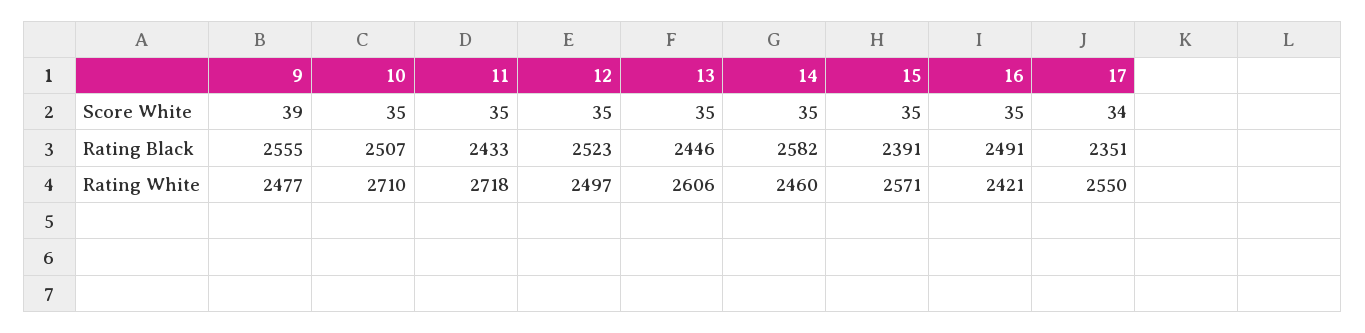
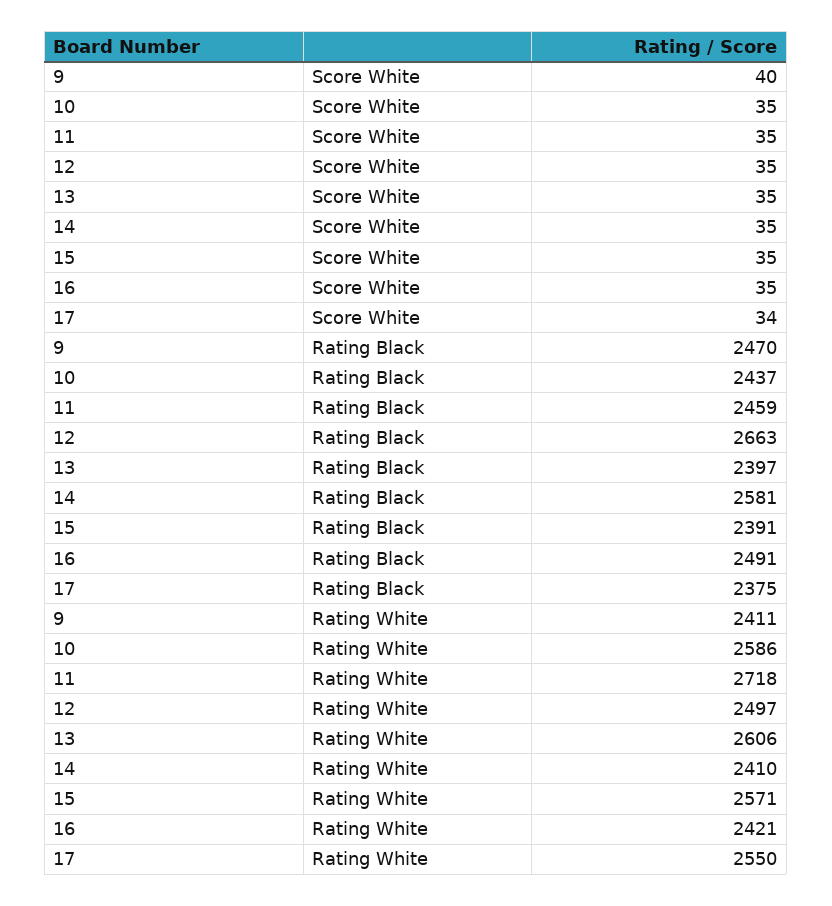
  {
    "9": {
-     "Score White": 39,
+     "Score White": 40,
-     "Rating Black": 2555,
+     "Rating Black": 2470,
-     "Rating White": 2477
+     "Rating White": 2411
    },
    "10": {
      "Score White": 35,
-     "Rating Black": 2507,
+     "Rating Black": 2437,
-     "Rating White": 2710
+     "Rating White": 2586
    },
    "11": {
      "Score White": 35,
-     "Rating Black": 2433,
+     "Rating Black": 2459,
      "Rating White": 2718
    },
    "12": {
      "Score White": 35,
-     "Rating Black": 2523,
+     "Rating Black": 2663,
      "Rating White": 2497
    },
    "13": {
      "Score White": 35,
-     "Rating Black": 2446,
+     "Rating Black": 2397,
      "Rating White": 2606
    },
    "14": {
      "Score White": 35,
-     "Rating Black": 2582,
+     "Rating Black": 2581,
-     "Rating White": 2460
+     "Rating White": 2410
    },
    "15": {
      "Score White": 35,
      "Rating Black": 2391,
      "Rating White": 2571
    },
    "16": {
      "Score White": 35,
      "Rating Black": 2491,
      "Rating White": 2421
    },
    "17": {
      "Score White": 34,
-     "Rating Black": 2351,
+     "Rating Black": 2375,
      "Rating White": 2550
    }
  }

